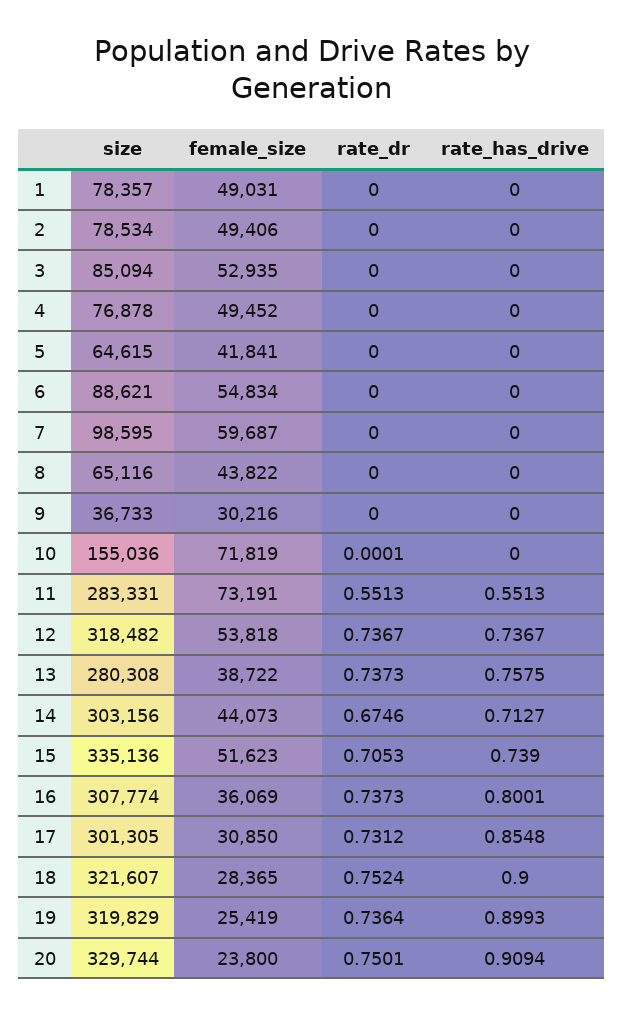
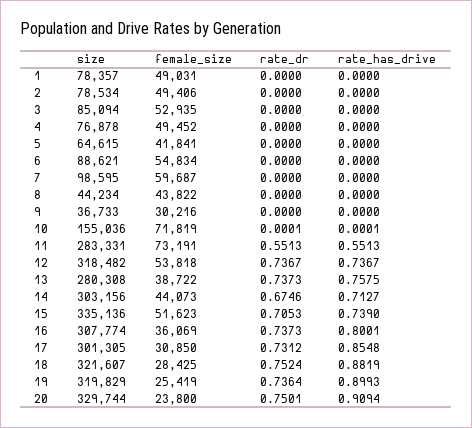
  {
    "size": {
      "1": 78357,
      "2": 78534,
      "3": 85094,
      "4": 76878,
      "5": 64615,
      "6": 88621,
      "7": 98595,
-     "8": 65116,
+     "8": 44234,
      "9": 36733,
      "10": 155036,
      "11": 283331,
      "12": 318482,
      "13": 280308,
      "14": 303156,
      "15": 335136,
      "16": 307774,
      "17": 301305,
      "18": 321607,
      "19": 319829,
      "20": 329744
    },
    "female_size": {
      "1": 49031,
      "2": 49406,
      "3": 52935,
      "4": 49452,
      "5": 41841,
      "6": 54834,
      "7": 59687,
      "8": 43822,
      "9": 30216,
      "10": 71819,
      "11": 73191,
      "12": 53818,
      "13": 38722,
      "14": 44073,
      "15": 51623,
      "16": 36069,
      "17": 30850,
-     "18": 28365,
+     "18": 28425,
      "19": 25419,
      "20": 23800
    },
    "rate_dr": {
      "1": 0,
      "2": 0,
      "3": 0,
      "4": 0,
      "5": 0,
      "6": 0,
      "7": 0,
      "8": 0,
      "9": 0,
      "10": 0.0001,
      "11": 0.5513,
      "12": 0.7367,
      "13": 0.7373,
      "14": 0.6746,
      "15": 0.7053,
      "16": 0.7373,
      "17": 0.7312,
      "18": 0.7524,
      "19": 0.7364,
      "20": 0.7501
    },
    "rate_has_drive": {
      "1": 0,
      "2": 0,
      "3": 0,
      "4": 0,
      "5": 0,
      "6": 0,
      "7": 0,
      "8": 0,
      "9": 0,
-     "10": 0,
+     "10": 0.0001,
      "11": 0.5513,
      "12": 0.7367,
      "13": 0.7575,
      "14": 0.7127,
      "15": 0.739,
      "16": 0.8001,
      "17": 0.8548,
-     "18": 0.9,
+     "18": 0.8819,
      "19": 0.8993,
      "20": 0.9094
    }
  }

